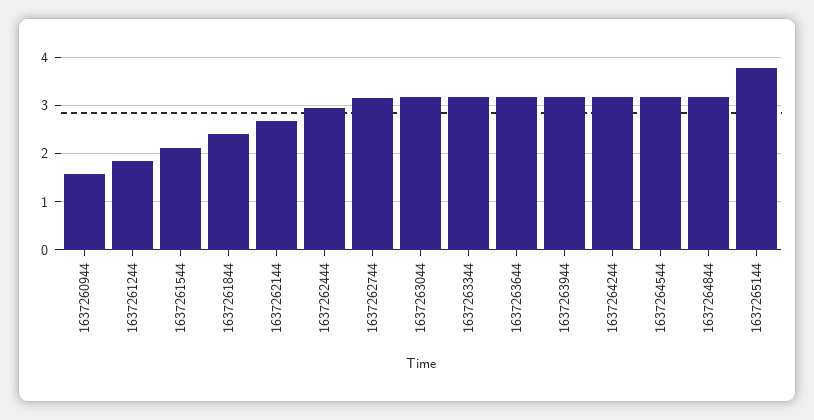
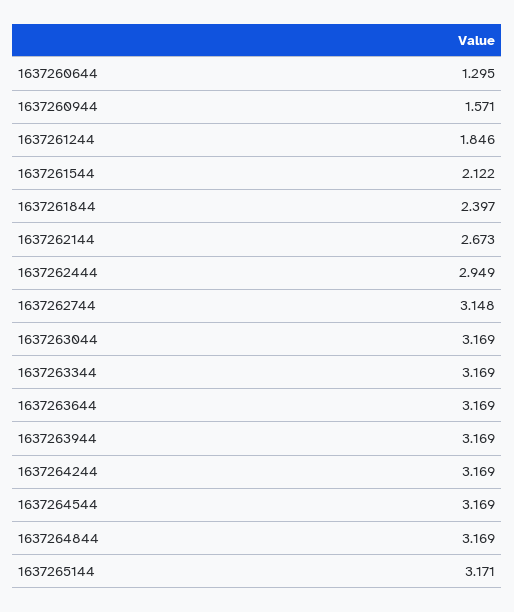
  {
    "1637260944": 1.571,
    "1637261244": 1.846,
    "1637261544": 2.122,
    "1637261844": 2.397,
    "1637262144": 2.673,
    "1637262444": 2.949,
    "1637262744": 3.148,
    "1637263044": 3.169,
    "1637263344": 3.169,
    "1637263644": 3.169,
    "1637263944": 3.169,
    "1637264244": 3.169,
    "1637264544": 3.169,
    "1637264844": 3.169,
-   "1637265144": 3.8
+   "1637265144": 3.171,
+   "1637260644": 1.295
  }

